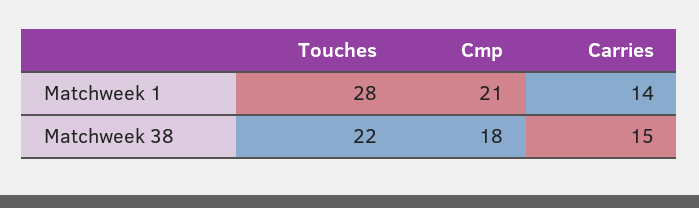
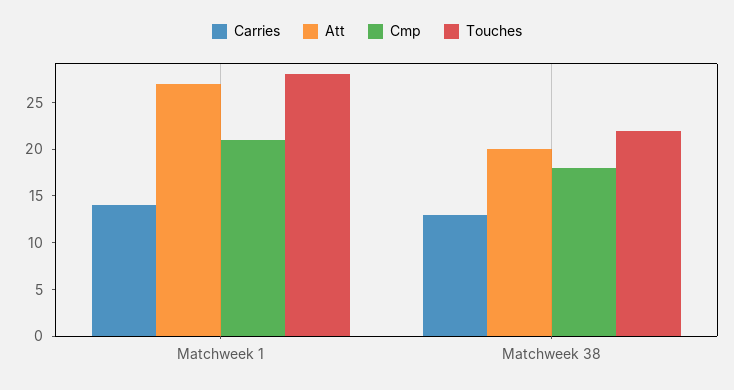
  {
    "Touches": {
      "Matchweek 1": 28,
      "Matchweek 38": 22
    },
    "Cmp": {
      "Matchweek 1": 21,
      "Matchweek 38": 18
    },
    "Carries": {
      "Matchweek 1": 14,
-     "Matchweek 38": 15
+     "Matchweek 38": 13
-   }
+   },
+   "Att": {
+     "Matchweek 1": 27,
+     "Matchweek 38": 20
+   }
  }

